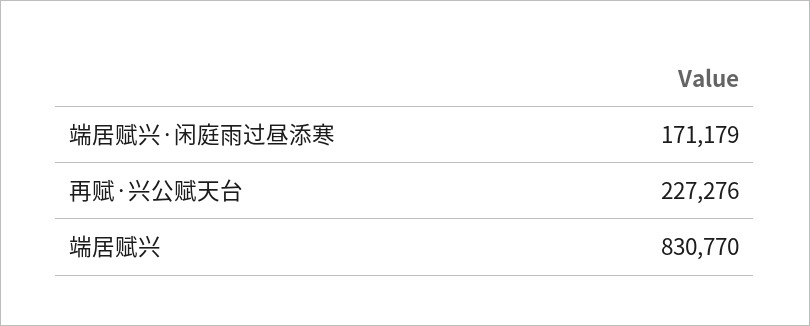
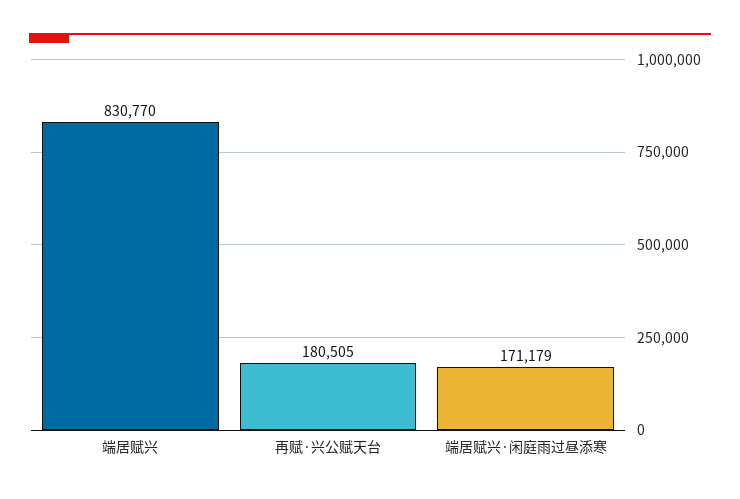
  {
    "端居赋兴·闲庭雨过昼添寒": 171179,
-   "再赋·兴公赋天台": 227276,
+   "再赋·兴公赋天台": 180505,
    "端居赋兴": 830770
  }

